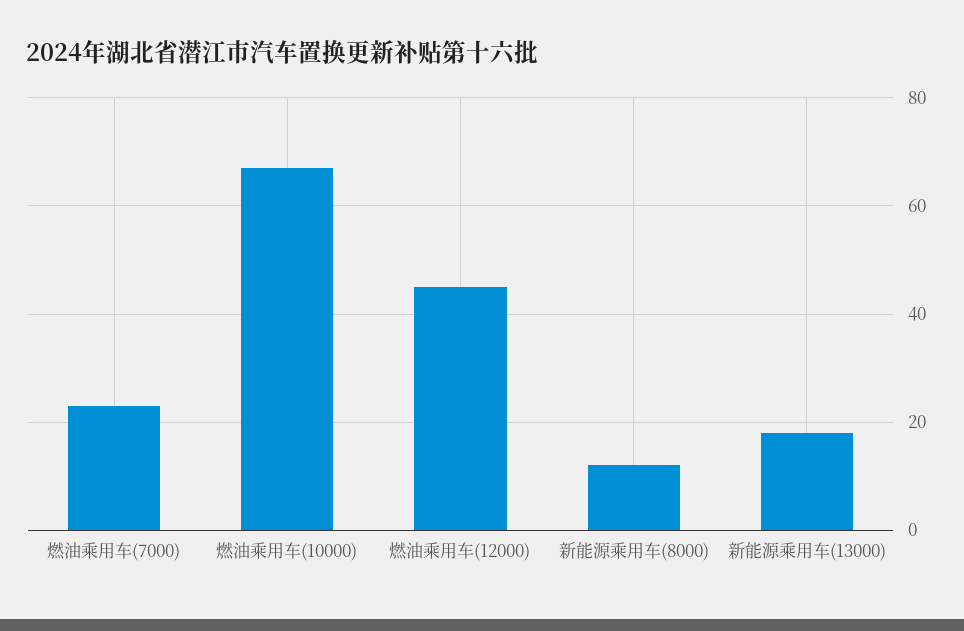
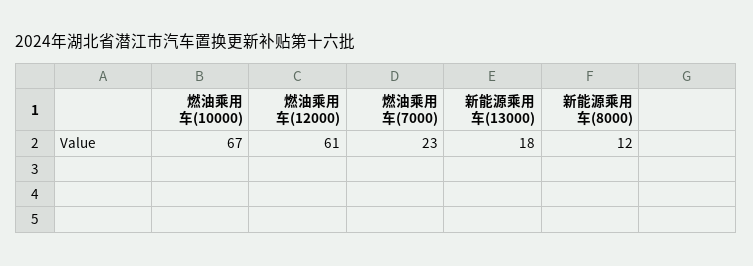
  {
    "燃油乘用车(7000)": 23,
    "燃油乘用车(10000)": 67,
-   "燃油乘用车(12000)": 45,
+   "燃油乘用车(12000)": 61,
    "新能源乘用车(8000)": 12,
    "新能源乘用车(13000)": 18
  }

